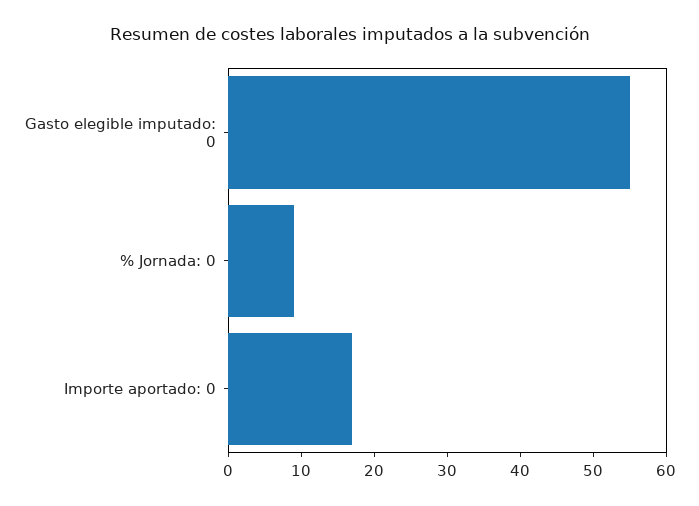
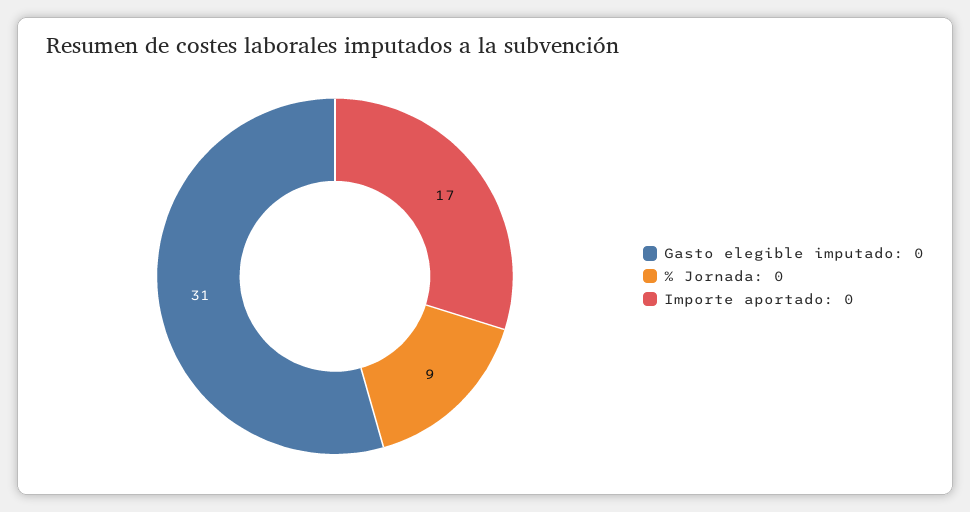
  {
-   "Gasto elegible imputado: 0": 55,
+   "Gasto elegible imputado: 0": 31,
    "% Jornada: 0": 9,
    "Importe aportado: 0": 17
  }

